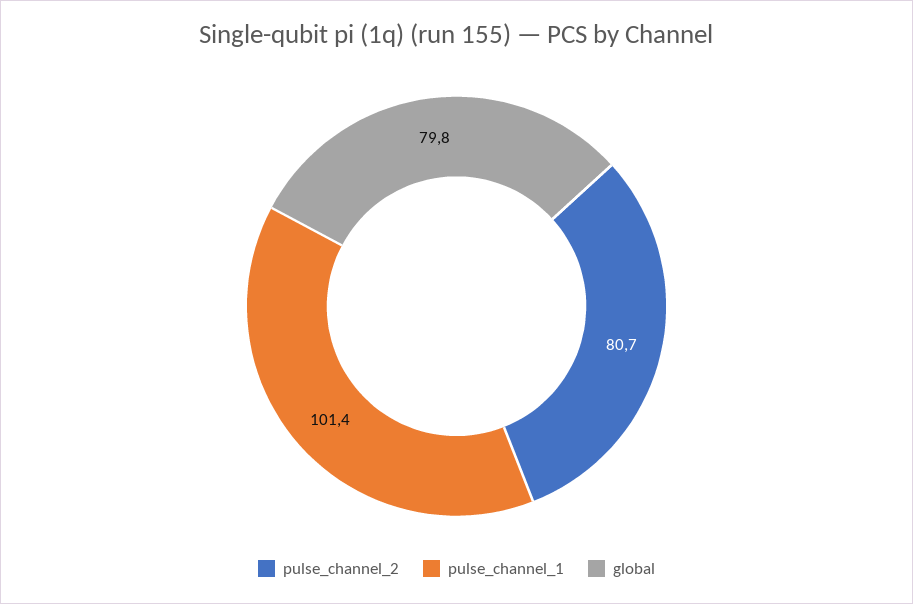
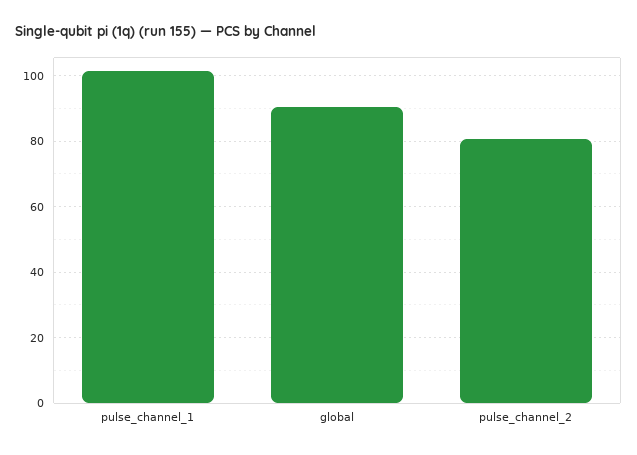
  {
    "pulse_channel_2": 80.7,
    "pulse_channel_1": 101.4,
-   "global": 79.8
+   "global": 90
  }

